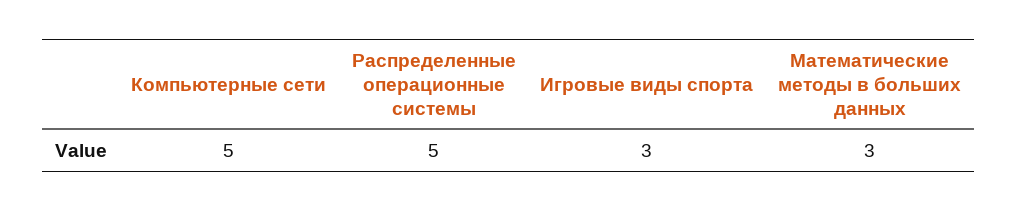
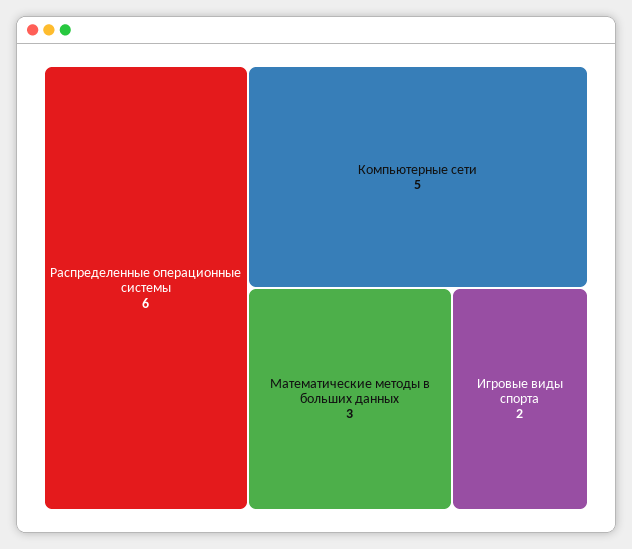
  {
    "Компьютерные сети": 5,
-   "Распределенные операционные системы": 5,
+   "Распределенные операционные системы": 6,
-   "Игровые виды спорта": 3,
+   "Игровые виды спорта": 2,
    "Математические методы в больших данных": 3
  }

